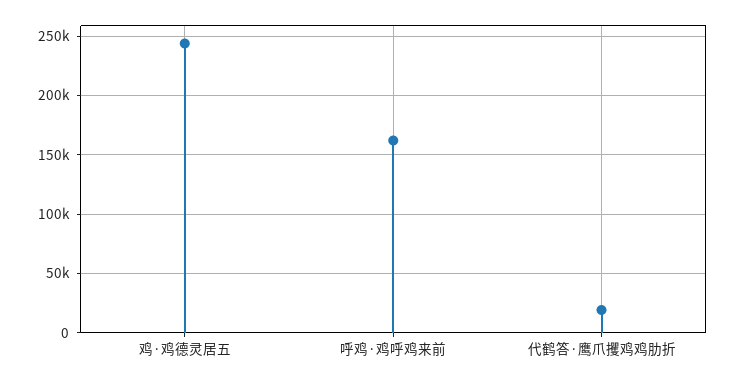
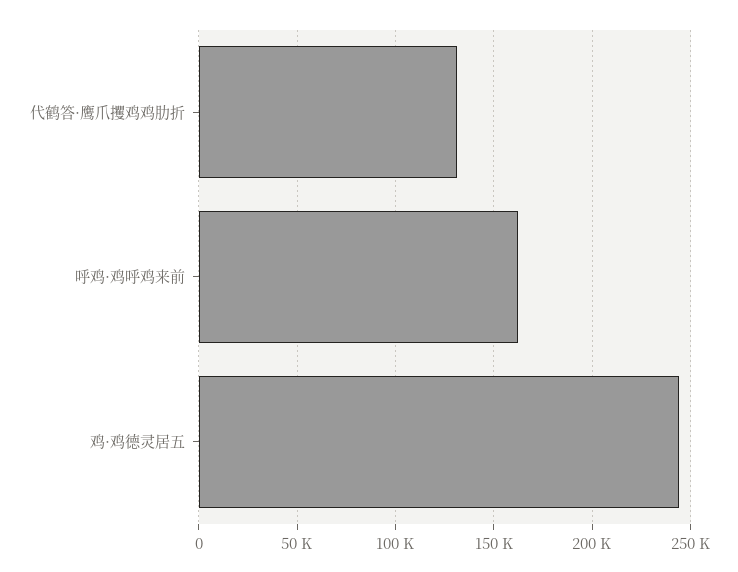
  {
    "鸡·鸡德灵居五": 245000,
    "呼鸡·鸡呼鸡来前": 160000,
-   "代鹤答·鹰爪攫鸡鸡肋折": 20000
+   "代鹤答·鹰爪攫鸡鸡肋折": 130000
  }

